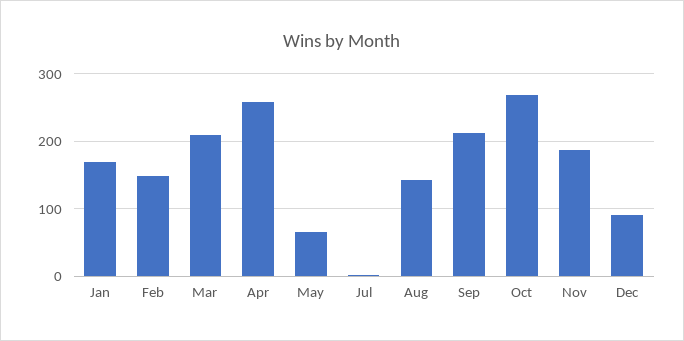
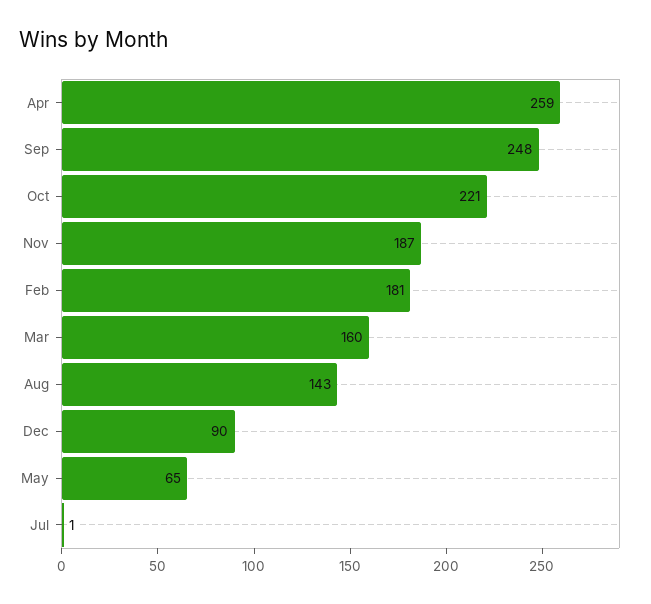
  {
-   "Jan": 170,
-   "Feb": 150,
+   "Feb": 181,
-   "Mar": 210,
+   "Mar": 160,
    "Apr": 259,
    "May": 65,
    "Jul": 1,
    "Aug": 143,
-   "Sep": 210,
+   "Sep": 248,
-   "Oct": 270,
+   "Oct": 221,
    "Nov": 187,
    "Dec": 90
  }

